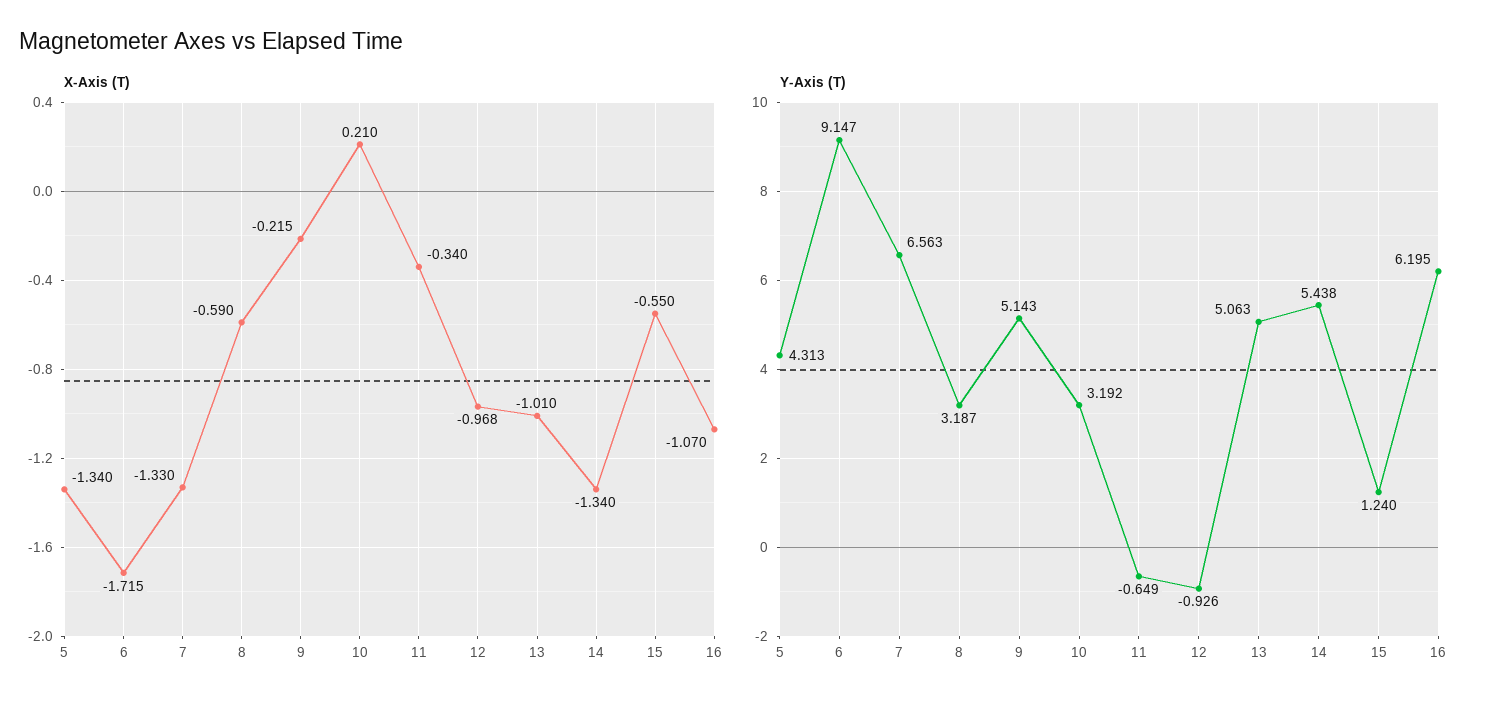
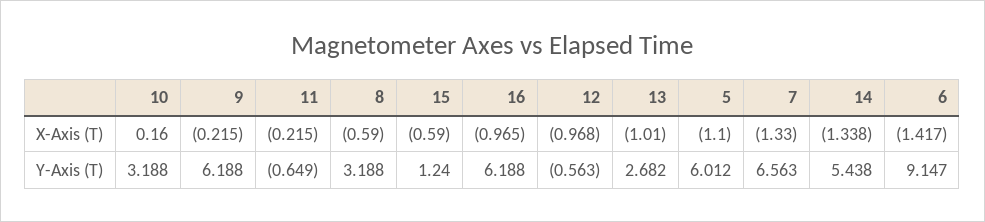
  {
    "X-Axis (T)": {
-     "5": -1.34,
+     "5": -1.1,
-     "6": -1.715,
+     "6": -1.417,
      "7": -1.33,
      "8": -0.59,
      "9": -0.215,
-     "10": 0.21,
+     "10": 0.16,
-     "11": -0.34,
+     "11": -0.215,
      "12": -0.968,
      "13": -1.01,
-     "14": -1.34,
+     "14": -1.338,
-     "15": -0.55,
+     "15": -0.59,
-     "16": -1.07
+     "16": -0.965
    },
    "Y-Axis (T)": {
-     "5": 4.313,
+     "5": 6.012,
      "6": 9.147,
      "7": 6.563,
-     "8": 3.187,
+     "8": 3.188,
-     "9": 5.143,
+     "9": 6.188,
-     "10": 3.192,
+     "10": 3.188,
      "11": -0.649,
-     "12": -0.926,
+     "12": -0.563,
-     "13": 5.063,
+     "13": 2.682,
      "14": 5.438,
      "15": 1.24,
-     "16": 6.195
+     "16": 6.188
    }
  }

